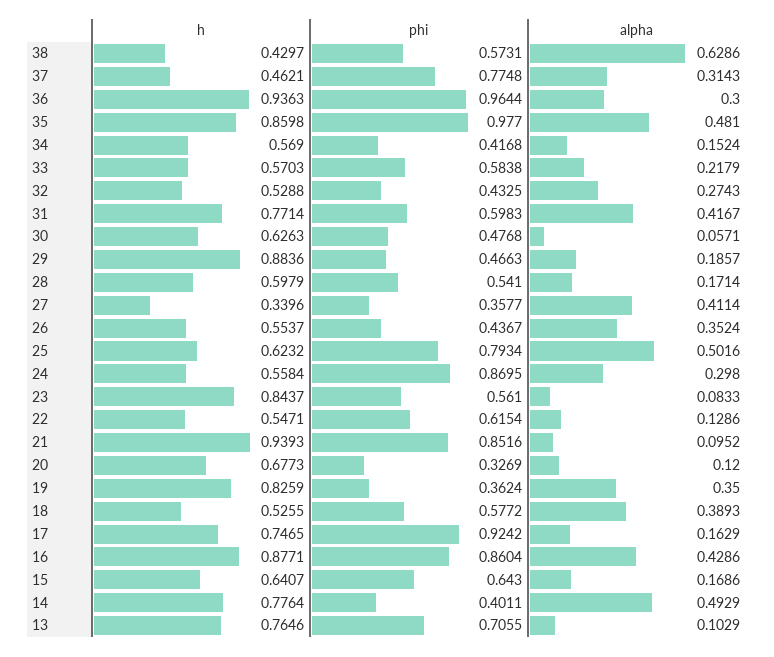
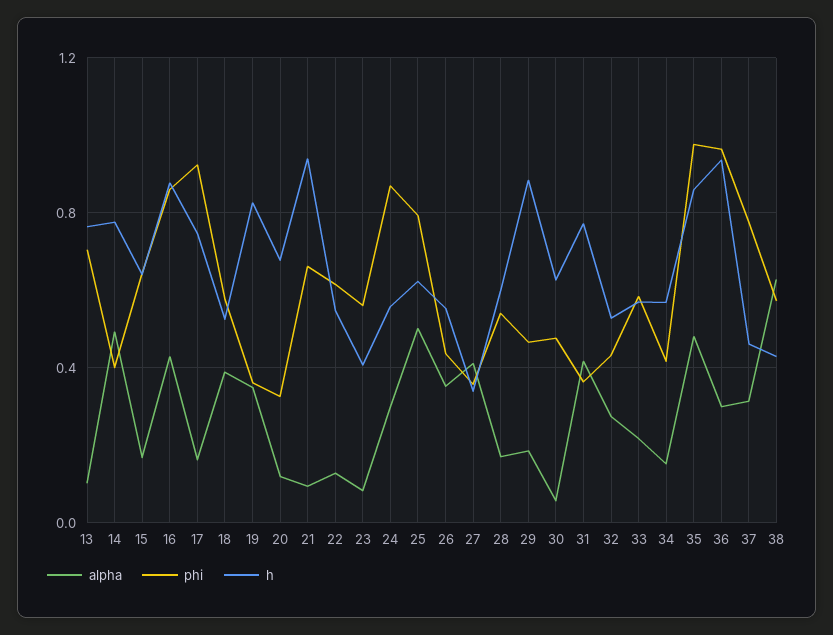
  {
    "h": {
      "38": 0.4297,
      "37": 0.4621,
      "36": 0.9363,
      "35": 0.8598,
      "34": 0.569,
      "33": 0.5703,
      "32": 0.5288,
      "31": 0.7714,
      "30": 0.6263,
      "29": 0.8836,
      "28": 0.5979,
      "27": 0.3396,
      "26": 0.5537,
      "25": 0.6232,
      "24": 0.5584,
-     "23": 0.8437,
+     "23": 0.4,
      "22": 0.5471,
      "21": 0.9393,
      "20": 0.6773,
      "19": 0.8259,
      "18": 0.5255,
      "17": 0.7465,
      "16": 0.8771,
      "15": 0.6407,
      "14": 0.7764,
      "13": 0.7646
    },
    "phi": {
      "38": 0.5731,
      "37": 0.7748,
      "36": 0.9644,
      "35": 0.977,
      "34": 0.4168,
      "33": 0.5838,
      "32": 0.4325,
-     "31": 0.5983,
+     "31": 0.35,
      "30": 0.4768,
      "29": 0.4663,
      "28": 0.541,
      "27": 0.3577,
      "26": 0.4367,
      "25": 0.7934,
      "24": 0.8695,
      "23": 0.561,
      "22": 0.6154,
-     "21": 0.8516,
+     "21": 0.65,
      "20": 0.3269,
      "19": 0.3624,
      "18": 0.5772,
      "17": 0.9242,
      "16": 0.8604,
      "15": 0.643,
      "14": 0.4011,
      "13": 0.7055
    },
    "alpha": {
      "38": 0.6286,
      "37": 0.3143,
      "36": 0.3,
      "35": 0.481,
      "34": 0.1524,
      "33": 0.2179,
      "32": 0.2743,
      "31": 0.4167,
      "30": 0.0571,
      "29": 0.1857,
      "28": 0.1714,
      "27": 0.4114,
      "26": 0.3524,
      "25": 0.5016,
      "24": 0.298,
      "23": 0.0833,
      "22": 0.1286,
      "21": 0.0952,
      "20": 0.12,
      "19": 0.35,
      "18": 0.3893,
      "17": 0.1629,
      "16": 0.4286,
      "15": 0.1686,
      "14": 0.4929,
      "13": 0.1029
    }
  }

